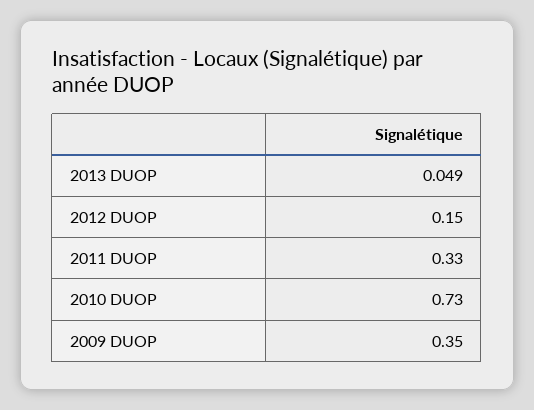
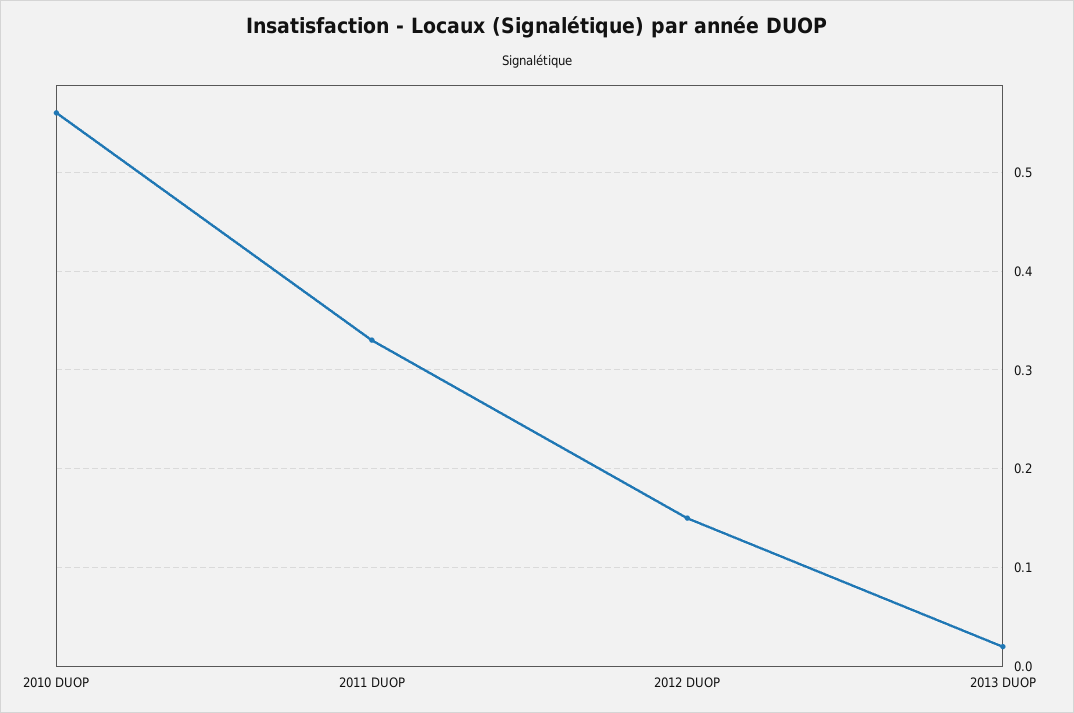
  {
-   "2013 DUOP": 0.049,
+   "2013 DUOP": 0.02,
    "2012 DUOP": 0.15,
    "2011 DUOP": 0.33,
-   "2010 DUOP": 0.73,
+   "2010 DUOP": 0.56
-   "2009 DUOP": 0.35
  }

